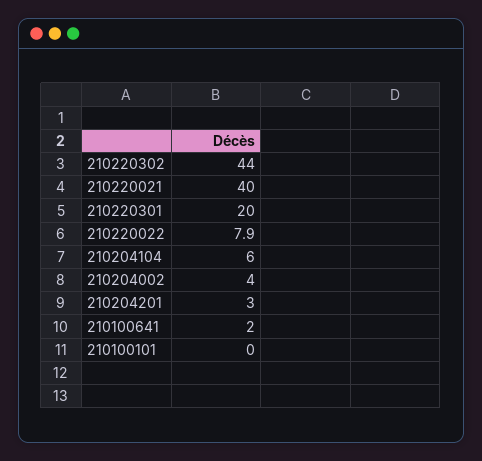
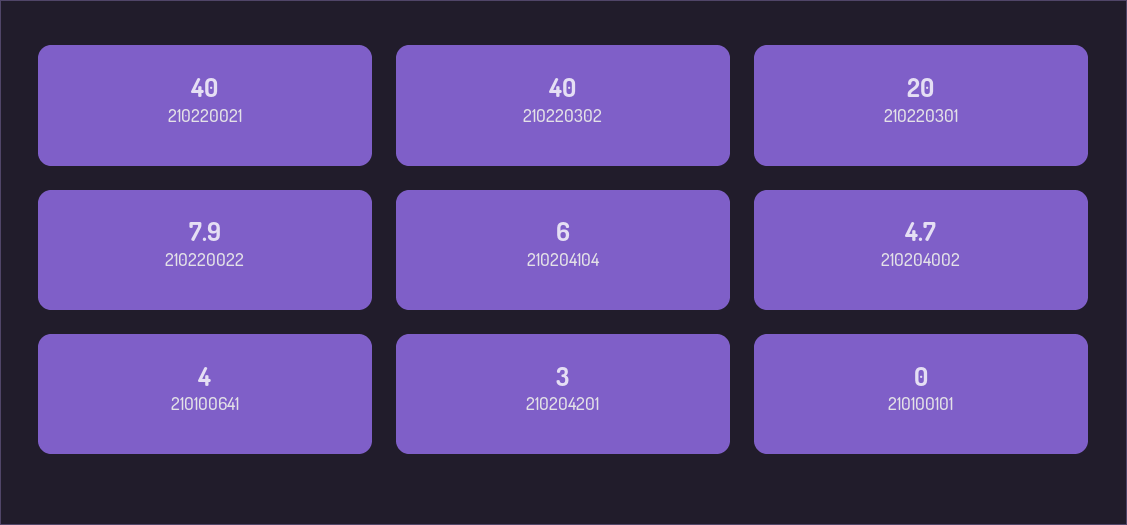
  {
-   "210220302": 44,
+   "210220302": 40,
    "210220021": 40,
    "210220301": 20,
    "210220022": 7.9,
    "210204104": 6,
-   "210204002": 4,
+   "210204002": 4.7,
    "210204201": 3,
-   "210100641": 2,
+   "210100641": 4,
    "210100101": 0
  }

